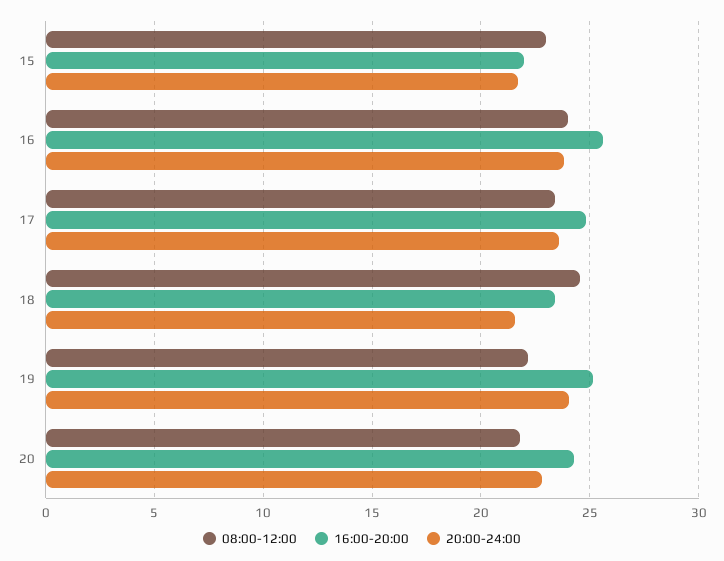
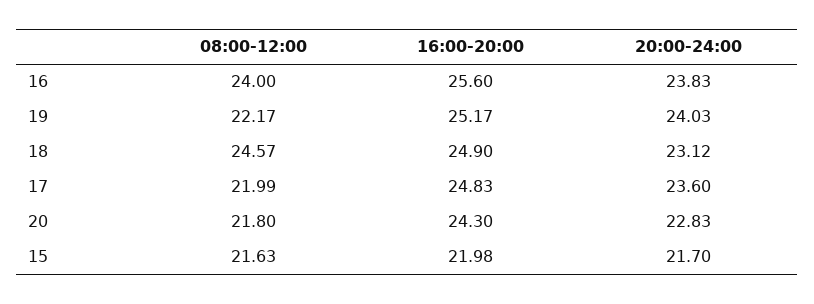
  {
    "08:00-12:00": {
-     "15": 23,
+     "15": 21.63,
      "16": 24,
-     "17": 23.5,
+     "17": 21.99,
      "18": 24.57,
      "19": 22.17,
      "20": 21.8
    },
    "16:00-20:00": {
      "15": 21.98,
      "16": 25.6,
      "17": 24.83,
-     "18": 23.5,
+     "18": 24.9,
      "19": 25.17,
      "20": 24.3
    },
    "20:00-24:00": {
      "15": 21.7,
      "16": 23.83,
      "17": 23.6,
-     "18": 21.5,
+     "18": 23.12,
      "19": 24.03,
      "20": 22.83
    }
  }

